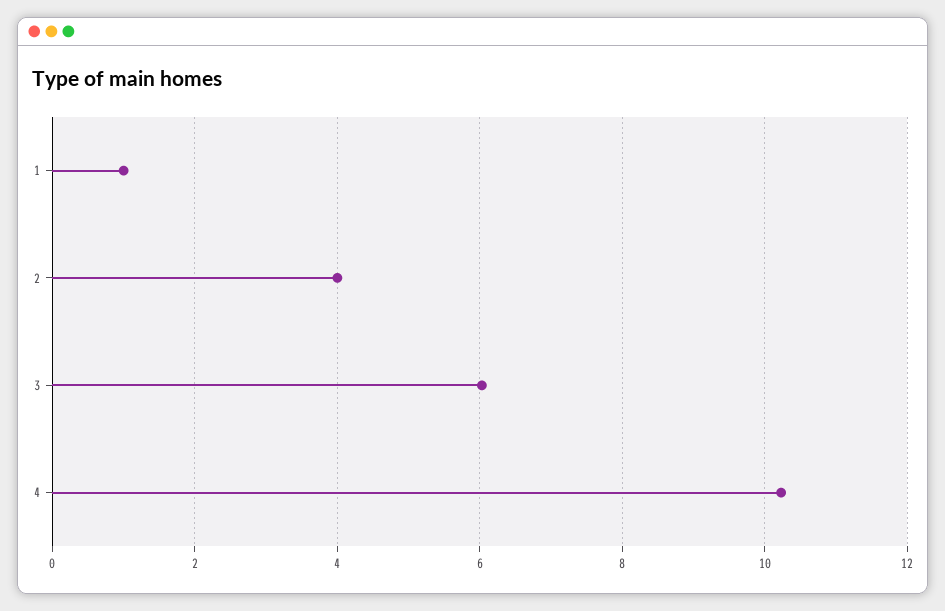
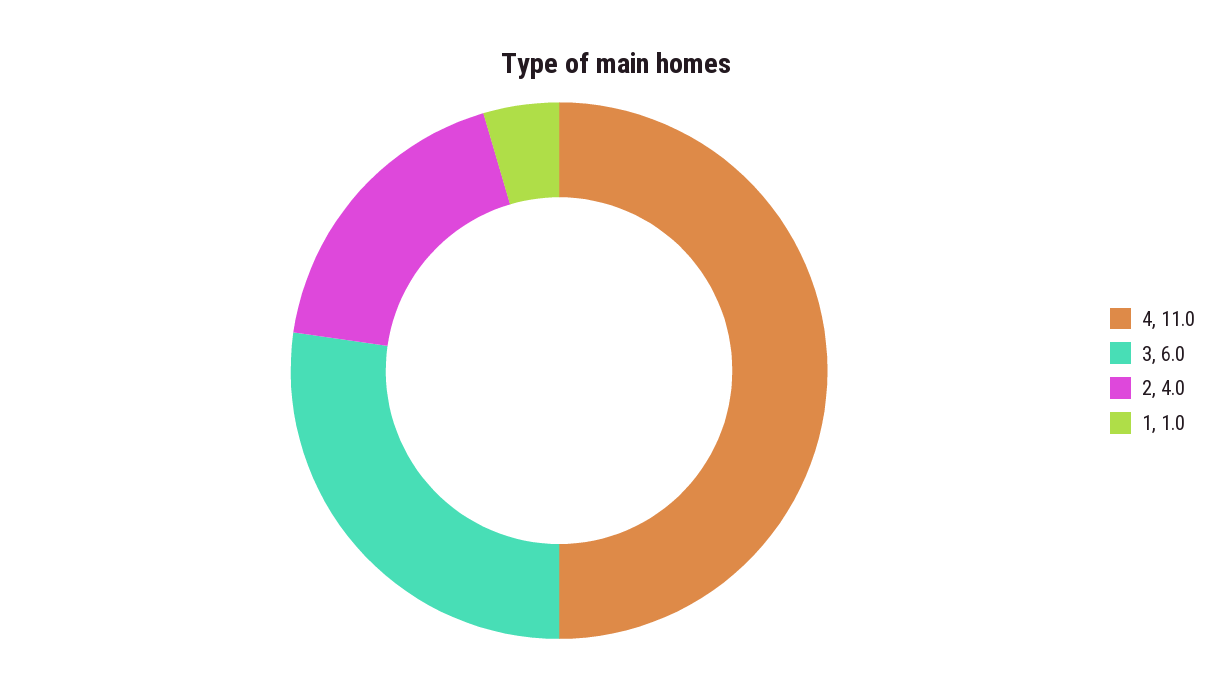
  {
    "1": 1,
    "2": 4,
    "3": 6,
-   "4": 10.2
+   "4": 11
  }

